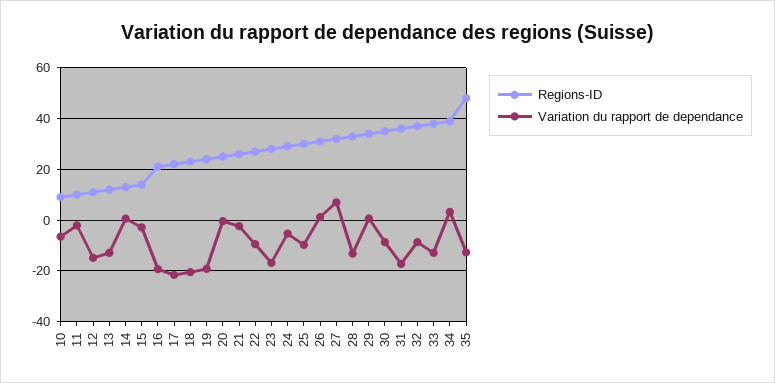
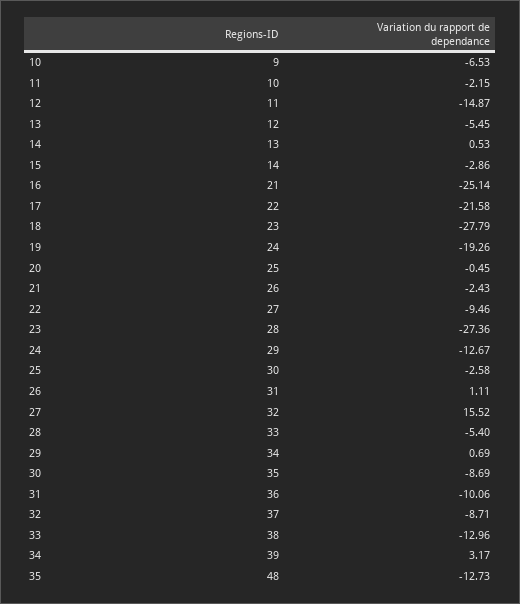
  {
    "Regions-ID": {
      "10": 9,
      "11": 10,
      "12": 11,
      "13": 12,
      "14": 13,
      "15": 14,
      "16": 21,
      "17": 22,
      "18": 23,
      "19": 24,
      "20": 25,
      "21": 26,
      "22": 27,
      "23": 28,
      "24": 29,
      "25": 30,
      "26": 31,
      "27": 32,
      "28": 33,
      "29": 34,
      "30": 35,
      "31": 36,
      "32": 37,
      "33": 38,
      "34": 39,
      "35": 48
    },
    "Variation du rapport de dependance": {
      "10": -6.53,
      "11": -2.15,
      "12": -14.87,
-     "13": -12.5,
+     "13": -5.45,
      "14": 0.53,
      "15": -2.86,
-     "16": -20,
+     "16": -25.14,
      "17": -21.58,
-     "18": -20,
+     "18": -27.79,
      "19": -19.26,
      "20": -0.45,
      "21": -2.43,
      "22": -9.46,
-     "23": -17.5,
+     "23": -27.36,
-     "24": -5,
+     "24": -12.67,
-     "25": -10,
+     "25": -2.58,
      "26": 1.11,
-     "27": 7.5,
+     "27": 15.52,
-     "28": -12.5,
+     "28": -5.4,
      "29": 0.69,
      "30": -8.69,
-     "31": -17.5,
+     "31": -10.06,
      "32": -8.71,
      "33": -12.96,
      "34": 3.17,
      "35": -12.73
    }
  }

